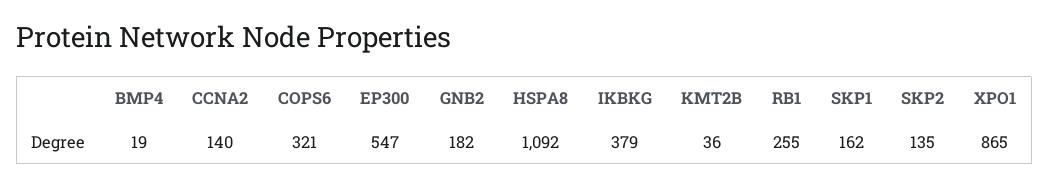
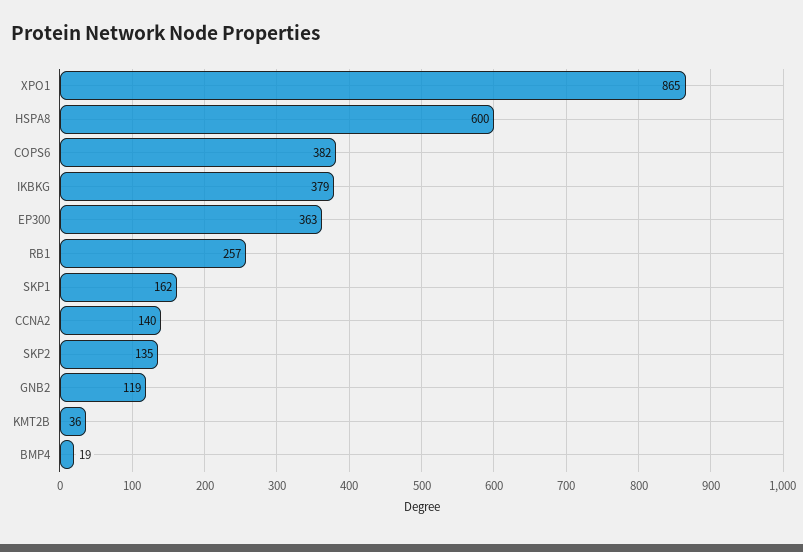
  {
    "BMP4": 19,
    "CCNA2": 140,
-   "COPS6": 321,
+   "COPS6": 382,
-   "EP300": 547,
+   "EP300": 363,
-   "GNB2": 182,
+   "GNB2": 119,
-   "HSPA8": 1092,
+   "HSPA8": 600,
    "IKBKG": 379,
    "KMT2B": 36,
-   "RB1": 255,
+   "RB1": 257,
    "SKP1": 162,
    "SKP2": 135,
    "XPO1": 865
  }

